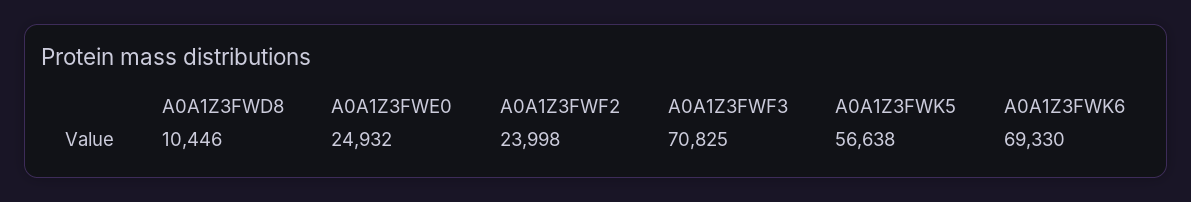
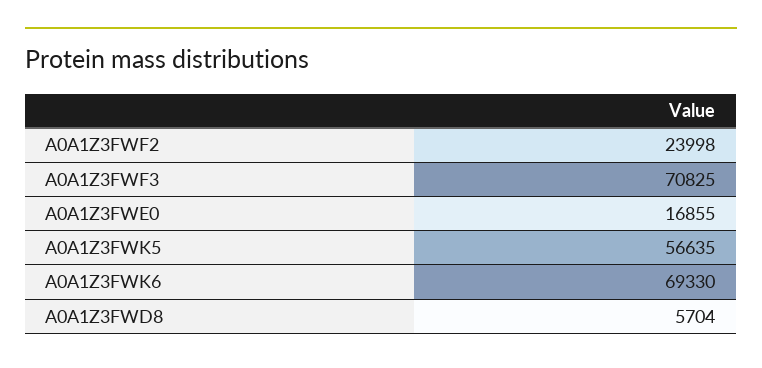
  {
-   "A0A1Z3FWD8": 10446,
+   "A0A1Z3FWD8": 5704,
-   "A0A1Z3FWE0": 24932,
+   "A0A1Z3FWE0": 16855,
    "A0A1Z3FWF2": 23998,
    "A0A1Z3FWF3": 70825,
-   "A0A1Z3FWK5": 56638,
+   "A0A1Z3FWK5": 56635,
    "A0A1Z3FWK6": 69330
  }

